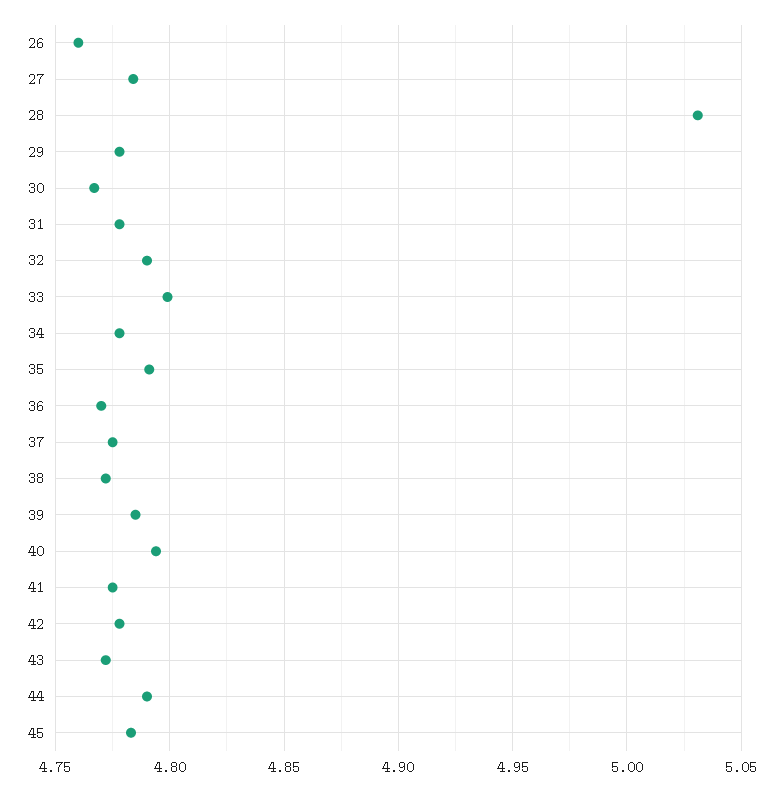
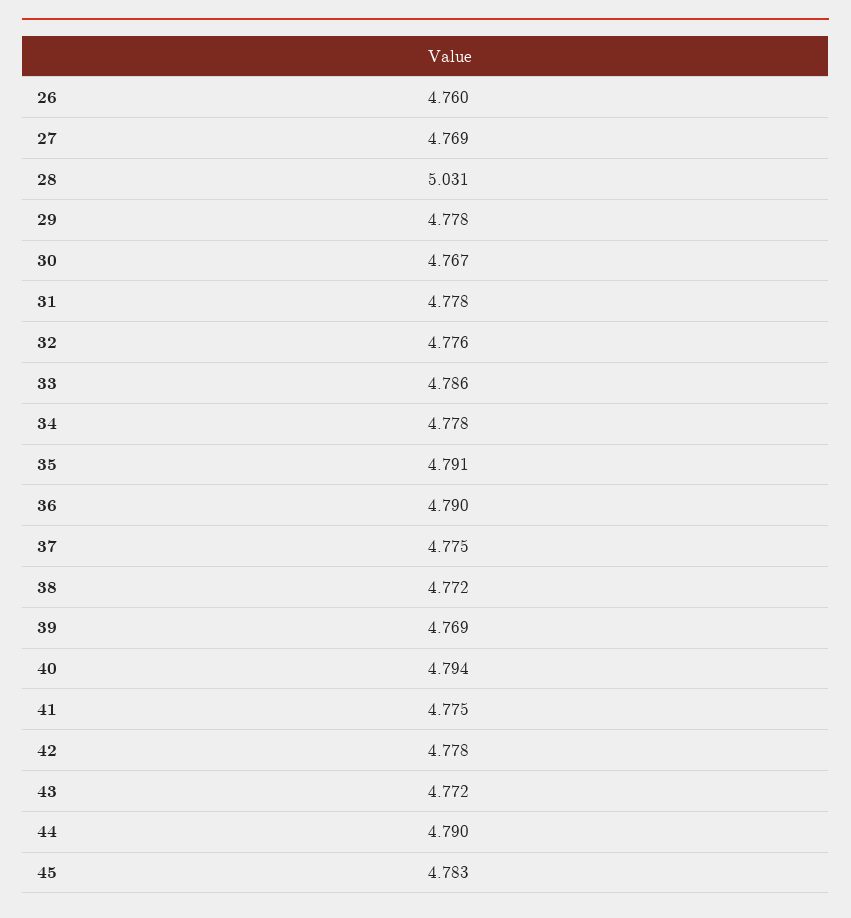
  {
    "26": 4.76,
-   "27": 4.785,
+   "27": 4.769,
    "28": 5.031,
    "29": 4.778,
    "30": 4.767,
    "31": 4.778,
-   "32": 4.79,
+   "32": 4.776,
-   "33": 4.8,
+   "33": 4.786,
    "34": 4.778,
    "35": 4.791,
-   "36": 4.77,
+   "36": 4.79,
    "37": 4.775,
    "38": 4.772,
-   "39": 4.785,
+   "39": 4.769,
    "40": 4.794,
    "41": 4.775,
    "42": 4.778,
    "43": 4.772,
    "44": 4.79,
    "45": 4.783
  }

